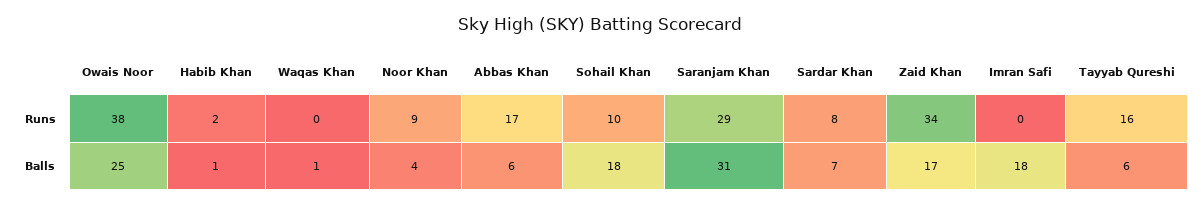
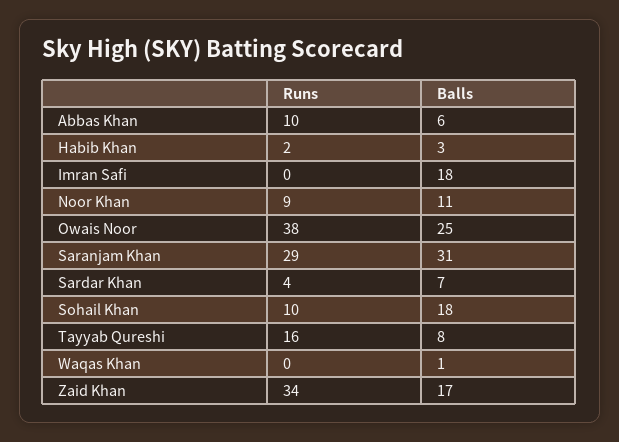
  {
    "Owais Noor": {
      "Runs": 38,
      "Balls": 25
    },
    "Habib Khan": {
      "Runs": 2,
-     "Balls": 1
+     "Balls": 3
    },
    "Waqas Khan": {
      "Runs": 0,
      "Balls": 1
    },
    "Noor Khan": {
      "Runs": 9,
-     "Balls": 4
+     "Balls": 11
    },
    "Abbas Khan": {
-     "Runs": 17,
+     "Runs": 10,
      "Balls": 6
    },
    "Sohail Khan": {
      "Runs": 10,
      "Balls": 18
    },
    "Saranjam Khan": {
      "Runs": 29,
      "Balls": 31
    },
    "Sardar Khan": {
-     "Runs": 8,
+     "Runs": 4,
      "Balls": 7
    },
    "Zaid Khan": {
      "Runs": 34,
      "Balls": 17
    },
    "Imran Safi": {
      "Runs": 0,
      "Balls": 18
    },
    "Tayyab Qureshi": {
      "Runs": 16,
-     "Balls": 6
+     "Balls": 8
    }
  }

